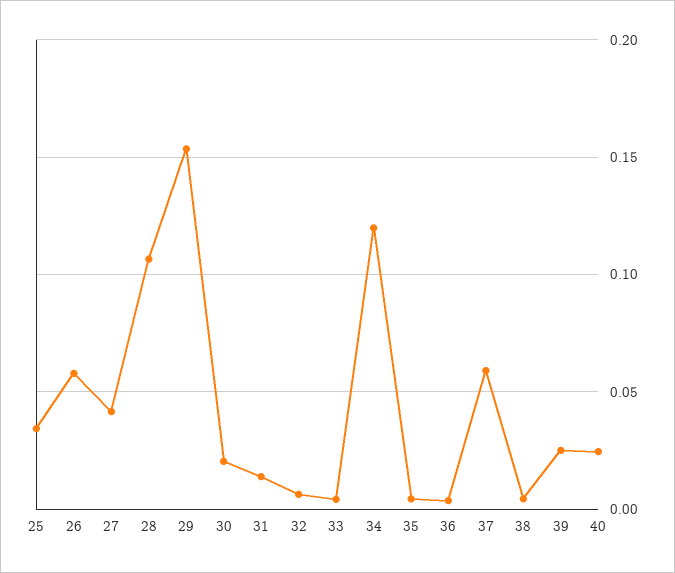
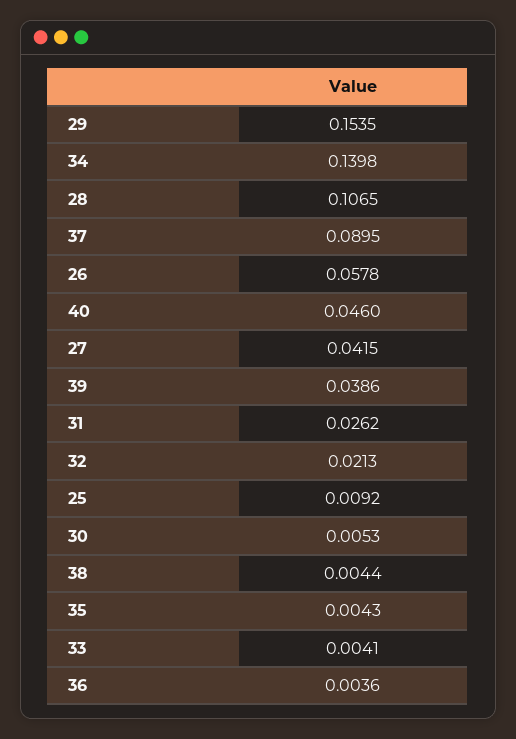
  {
-   "25": 0.035,
+   "25": 0.0092,
    "26": 0.0578,
    "27": 0.0415,
    "28": 0.1065,
    "29": 0.1535,
-   "30": 0.02,
+   "30": 0.0053,
-   "31": 0.015,
+   "31": 0.0262,
-   "32": 0.005,
+   "32": 0.0213,
    "33": 0.0041,
-   "34": 0.12,
+   "34": 0.1398,
    "35": 0.0043,
    "36": 0.0036,
-   "37": 0.06,
+   "37": 0.0895,
    "38": 0.0044,
-   "39": 0.025,
+   "39": 0.0386,
-   "40": 0.025
+   "40": 0.046
  }

